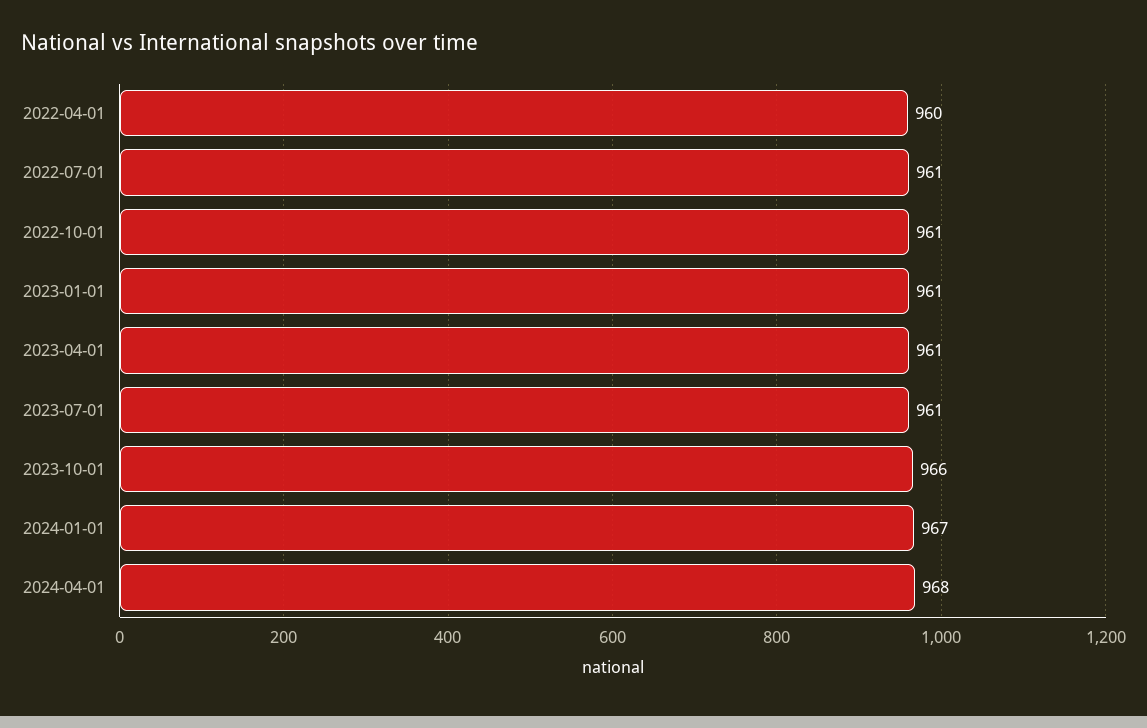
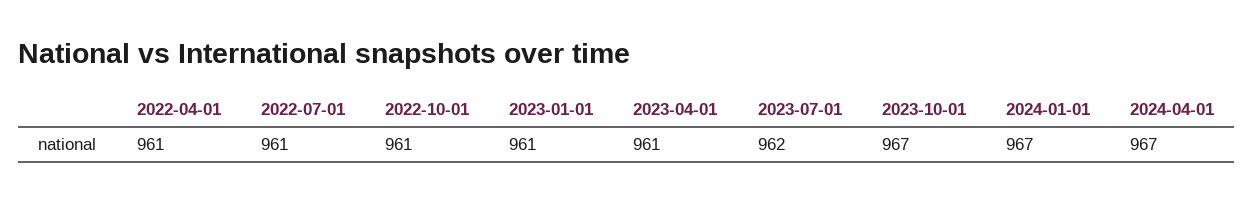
  {
-   "2022-04-01": 960,
+   "2022-04-01": 961,
    "2022-07-01": 961,
    "2022-10-01": 961,
    "2023-01-01": 961,
    "2023-04-01": 961,
-   "2023-07-01": 961,
+   "2023-07-01": 962,
-   "2023-10-01": 966,
+   "2023-10-01": 967,
    "2024-01-01": 967,
-   "2024-04-01": 968
+   "2024-04-01": 967
  }

